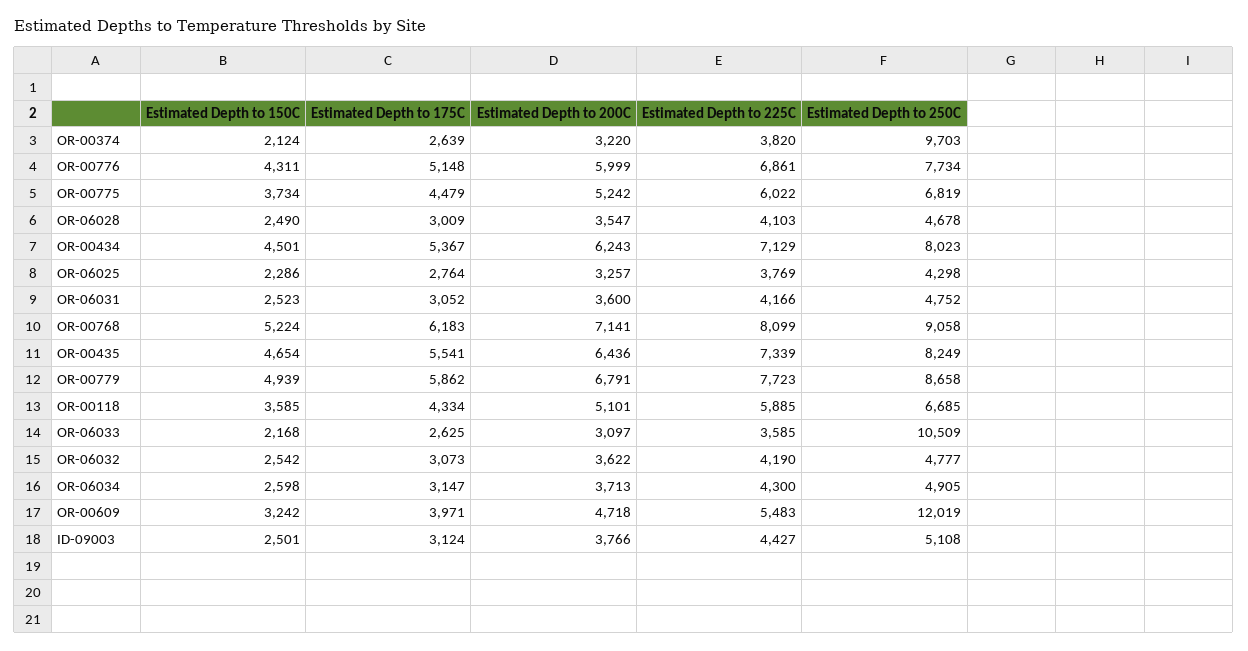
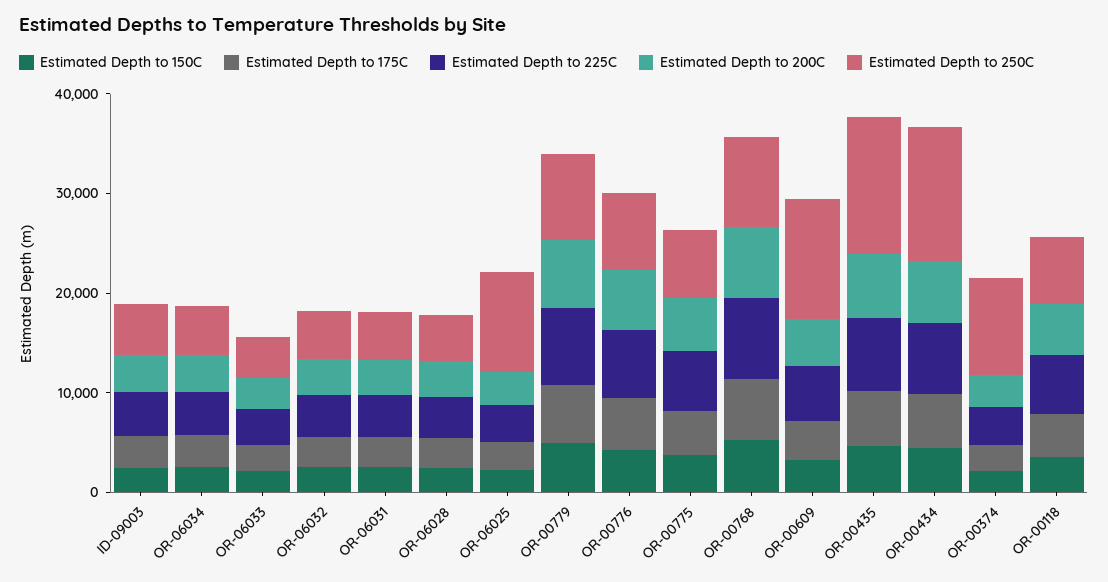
  {
    "Estimated Depth to 150C": {
      "OR-00374": 2124,
      "OR-00776": 4311,
      "OR-00775": 3734,
      "OR-06028": 2490,
      "OR-00434": 4501,
      "OR-06025": 2286,
      "OR-06031": 2523,
      "OR-00768": 5224,
      "OR-00435": 4654,
      "OR-00779": 4939,
      "OR-00118": 3585,
      "OR-06033": 2168,
      "OR-06032": 2542,
      "OR-06034": 2598,
      "OR-00609": 3242,
      "ID-09003": 2501
    },
    "Estimated Depth to 175C": {
      "OR-00374": 2639,
      "OR-00776": 5148,
      "OR-00775": 4479,
      "OR-06028": 3009,
      "OR-00434": 5367,
      "OR-06025": 2764,
      "OR-06031": 3052,
      "OR-00768": 6183,
      "OR-00435": 5541,
      "OR-00779": 5862,
      "OR-00118": 4334,
      "OR-06033": 2625,
      "OR-06032": 3073,
      "OR-06034": 3147,
      "OR-00609": 3971,
      "ID-09003": 3124
    },
    "Estimated Depth to 200C": {
      "OR-00374": 3220,
      "OR-00776": 5999,
      "OR-00775": 5242,
      "OR-06028": 3547,
      "OR-00434": 6243,
      "OR-06025": 3257,
      "OR-06031": 3600,
      "OR-00768": 7141,
      "OR-00435": 6436,
      "OR-00779": 6791,
      "OR-00118": 5101,
      "OR-06033": 3097,
      "OR-06032": 3622,
      "OR-06034": 3713,
      "OR-00609": 4718,
      "ID-09003": 3766
    },
    "Estimated Depth to 225C": {
      "OR-00374": 3820,
      "OR-00776": 6861,
      "OR-00775": 6022,
      "OR-06028": 4103,
      "OR-00434": 7129,
      "OR-06025": 3769,
      "OR-06031": 4166,
      "OR-00768": 8099,
      "OR-00435": 7339,
      "OR-00779": 7723,
      "OR-00118": 5885,
      "OR-06033": 3585,
      "OR-06032": 4190,
      "OR-06034": 4300,
      "OR-00609": 5483,
      "ID-09003": 4427
    },
    "Estimated Depth to 250C": {
      "OR-00374": 9703,
      "OR-00776": 7734,
      "OR-00775": 6819,
      "OR-06028": 4678,
-     "OR-00434": 8023,
+     "OR-00434": 14000,
-     "OR-06025": 4298,
+     "OR-06025": 10000,
      "OR-06031": 4752,
      "OR-00768": 9058,
-     "OR-00435": 8249,
+     "OR-00435": 14000,
      "OR-00779": 8658,
      "OR-00118": 6685,
-     "OR-06033": 10509,
+     "OR-06033": 4000,
      "OR-06032": 4777,
      "OR-06034": 4905,
      "OR-00609": 12019,
      "ID-09003": 5108
    }
  }

